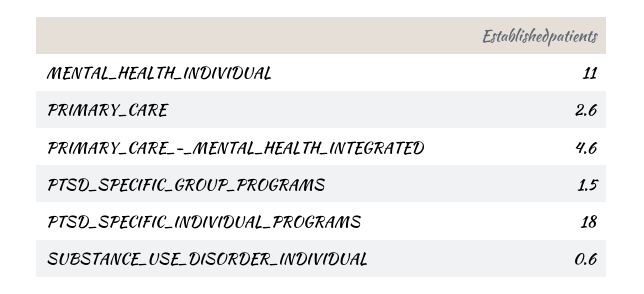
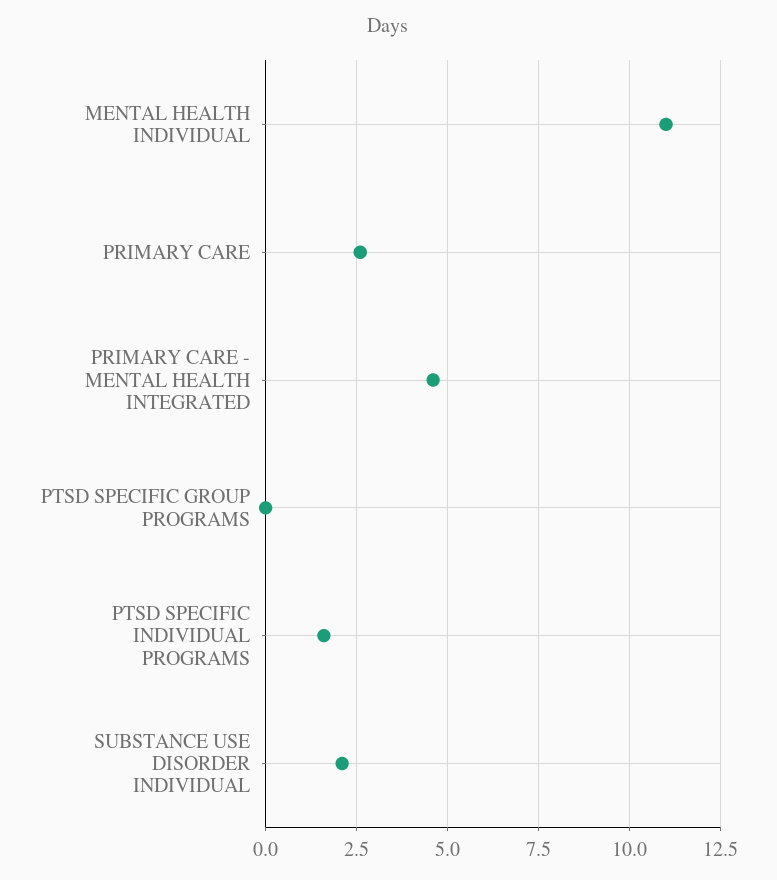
  {
    "MENTAL_HEALTH_INDIVIDUAL": 11,
    "PRIMARY_CARE": 2.6,
    "PRIMARY_CARE_-_MENTAL_HEALTH_INTEGRATED": 4.6,
-   "PTSD_SPECIFIC_GROUP_PROGRAMS": 1.5,
+   "PTSD_SPECIFIC_GROUP_PROGRAMS": 0,
-   "PTSD_SPECIFIC_INDIVIDUAL_PROGRAMS": 18,
+   "PTSD_SPECIFIC_INDIVIDUAL_PROGRAMS": 1.5,
-   "SUBSTANCE_USE_DISORDER_INDIVIDUAL": 0.6
+   "SUBSTANCE_USE_DISORDER_INDIVIDUAL": 2
  }

